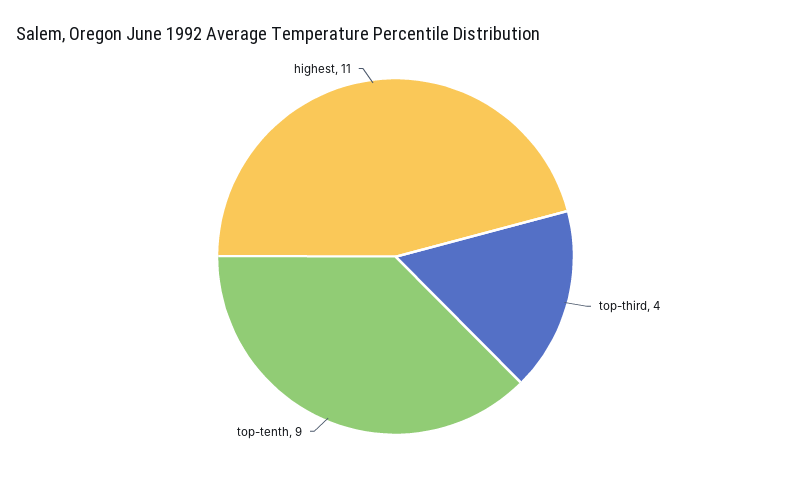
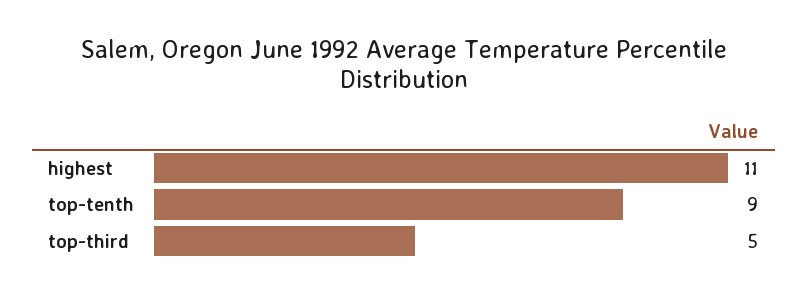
  {
-   "top-third": 4,
+   "top-third": 5,
    "top-tenth": 9,
    "highest": 11
  }

